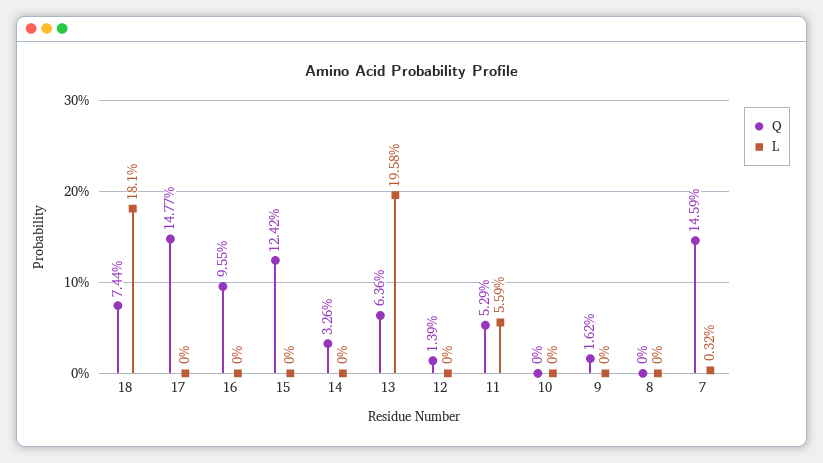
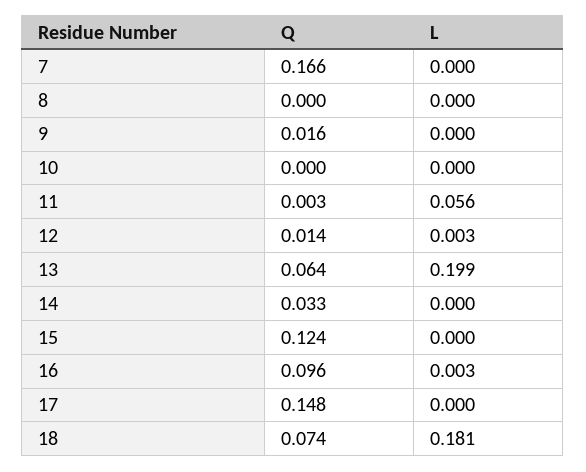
  {
    "Q": {
      "18": 0.0744,
      "17": 0.1477,
      "16": 0.0955,
      "15": 0.1242,
      "14": 0.0326,
      "13": 0.0636,
      "12": 0.0139,
-     "11": 0.0529,
+     "11": 0.003,
      "10": 0,
      "9": 0.0162,
      "8": 0,
-     "7": 0.1459
+     "7": 0.166
    },
    "L": {
      "18": 0.181,
      "17": 0,
-     "16": 0,
+     "16": 0.003,
      "15": 0,
      "14": 0,
-     "13": 0.1958,
+     "13": 0.199,
-     "12": 0,
+     "12": 0.003,
      "11": 0.0559,
      "10": 0,
      "9": 0,
      "8": 0,
-     "7": 0.0032
+     "7": 0
    }
  }

